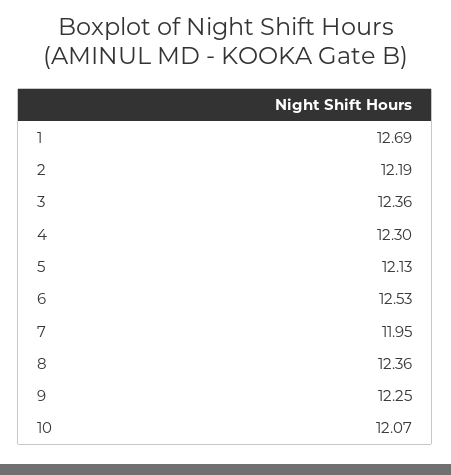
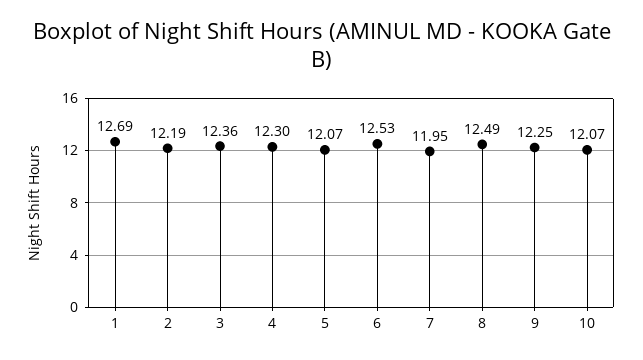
  {
    "1": 12.69,
    "2": 12.19,
    "3": 12.36,
    "4": 12.3,
-   "5": 12.13,
+   "5": 12.07,
    "6": 12.53,
    "7": 11.95,
-   "8": 12.36,
+   "8": 12.49,
    "9": 12.25,
    "10": 12.07
  }

